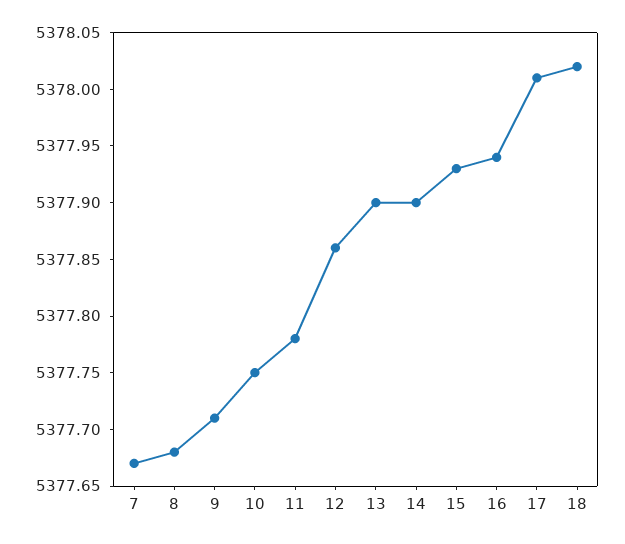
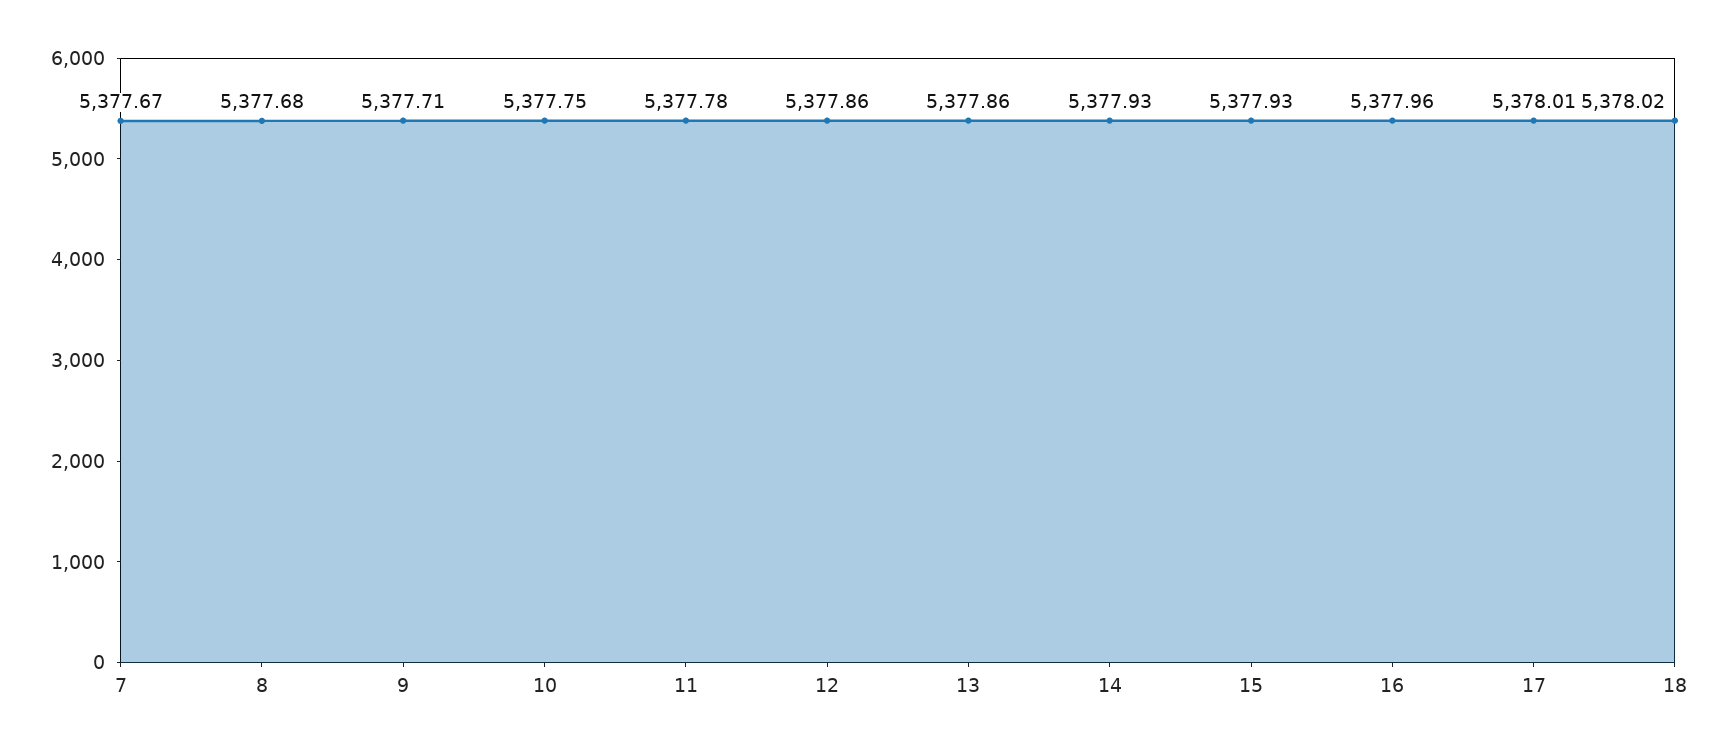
  {
    "7": 5377.67,
    "8": 5377.68,
    "9": 5377.71,
    "10": 5377.75,
    "11": 5377.78,
    "12": 5377.86,
-   "13": 5377.9,
+   "13": 5377.86,
-   "14": 5377.9,
+   "14": 5377.93,
    "15": 5377.93,
-   "16": 5377.94,
+   "16": 5377.96,
    "17": 5378.01,
    "18": 5378.02
  }

